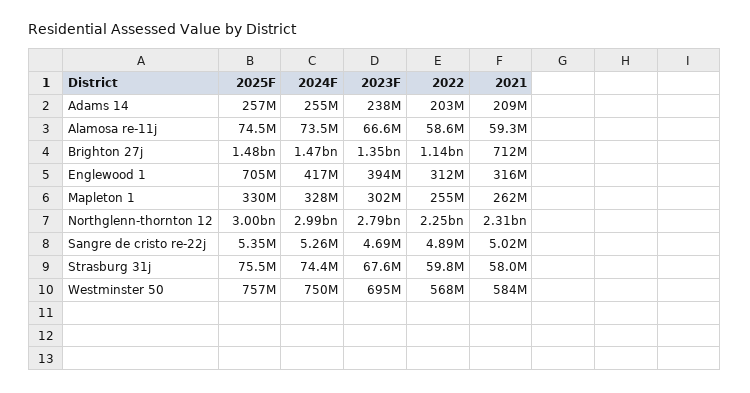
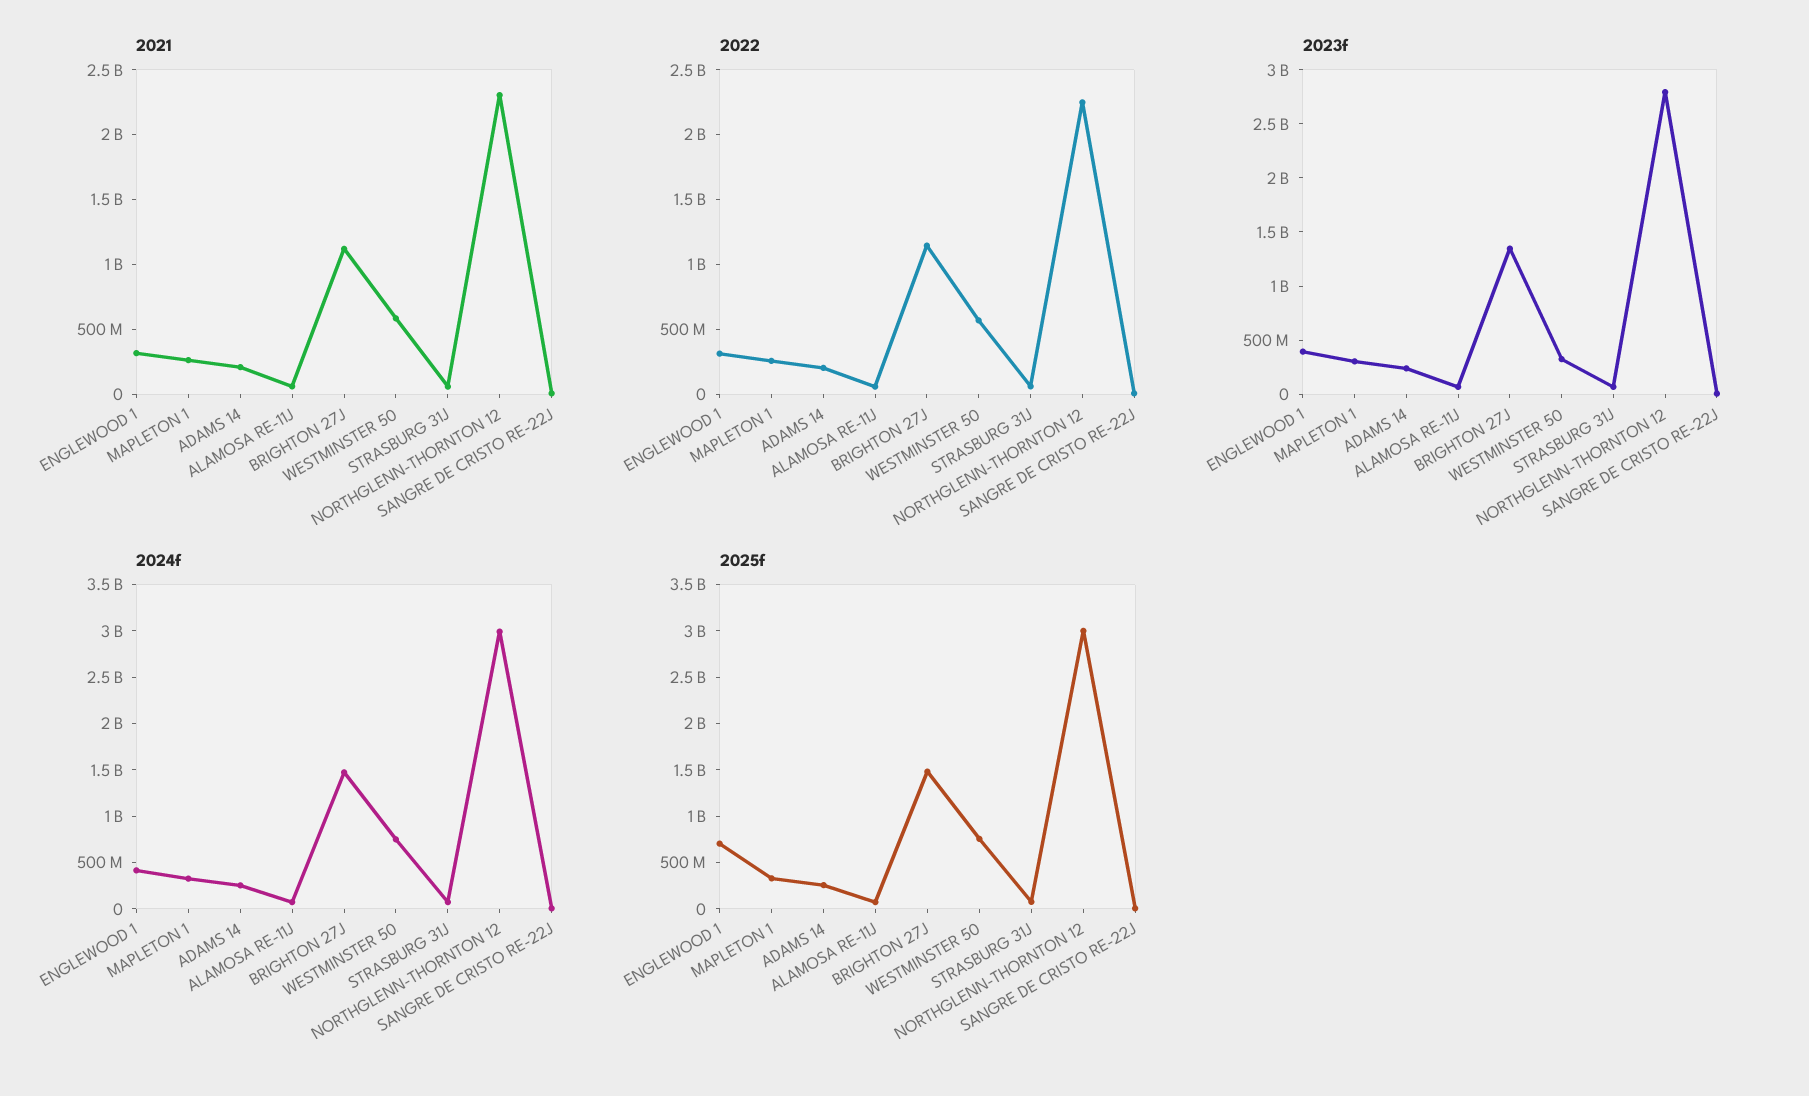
  {
    "2025F": {
      "Adams 14": 257000000,
      "Alamosa re-11j": 74500000,
      "Brighton 27j": 1480000000,
      "Englewood 1": 705000000,
      "Mapleton 1": 330000000,
      "Northglenn-thornton 12": 3000000000,
      "Sangre de cristo re-22j": 5350000,
      "Strasburg 31j": 75500000,
      "Westminster 50": 757000000
    },
    "2024F": {
      "Adams 14": 255000000,
      "Alamosa re-11j": 73500000,
      "Brighton 27j": 1470000000,
      "Englewood 1": 417000000,
      "Mapleton 1": 328000000,
      "Northglenn-thornton 12": 2990000000,
      "Sangre de cristo re-22j": 5260000,
      "Strasburg 31j": 74400000,
      "Westminster 50": 750000000
    },
    "2023F": {
      "Adams 14": 238000000,
      "Alamosa re-11j": 66600000,
      "Brighton 27j": 1350000000,
      "Englewood 1": 394000000,
      "Mapleton 1": 302000000,
      "Northglenn-thornton 12": 2790000000,
      "Sangre de cristo re-22j": 4690000,
      "Strasburg 31j": 67600000,
-     "Westminster 50": 695000000
+     "Westminster 50": 300000000
    },
    "2022": {
      "Adams 14": 203000000,
      "Alamosa re-11j": 58600000,
      "Brighton 27j": 1140000000,
      "Englewood 1": 312000000,
      "Mapleton 1": 255000000,
      "Northglenn-thornton 12": 2250000000,
      "Sangre de cristo re-22j": 4890000,
      "Strasburg 31j": 59800000,
      "Westminster 50": 568000000
    },
    "2021": {
      "Adams 14": 209000000,
      "Alamosa re-11j": 59300000,
-     "Brighton 27j": 712000000,
+     "Brighton 27j": 1100000000,
      "Englewood 1": 316000000,
      "Mapleton 1": 262000000,
      "Northglenn-thornton 12": 2310000000,
      "Sangre de cristo re-22j": 5020000,
      "Strasburg 31j": 58000000,
      "Westminster 50": 584000000
    }
  }

